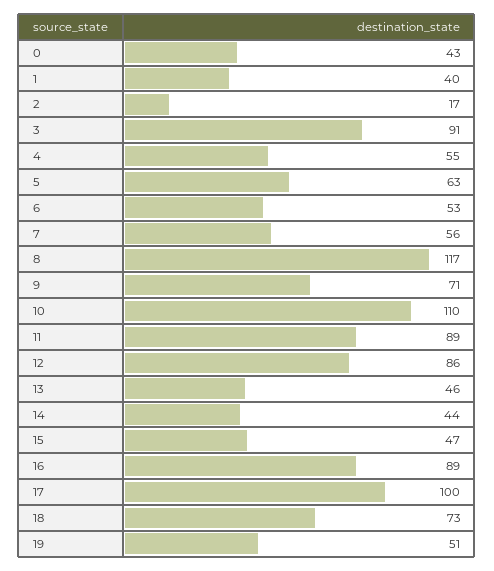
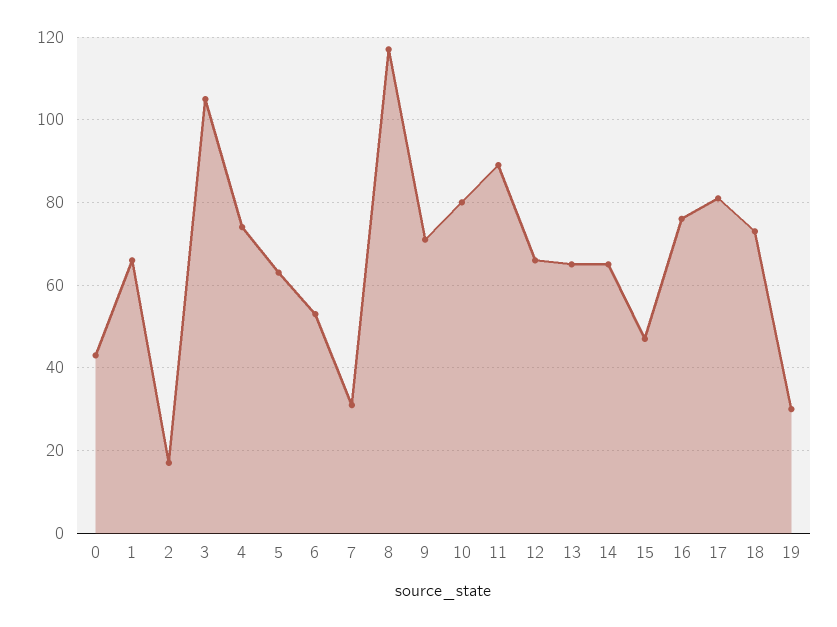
  {
    "0": 43,
-   "1": 40,
+   "1": 65,
    "2": 17,
-   "3": 91,
+   "3": 105,
-   "4": 55,
+   "4": 75,
    "5": 63,
    "6": 53,
-   "7": 56,
+   "7": 30,
    "8": 117,
    "9": 71,
-   "10": 110,
+   "10": 80,
    "11": 89,
-   "12": 86,
+   "12": 65,
-   "13": 46,
+   "13": 65,
-   "14": 44,
+   "14": 65,
    "15": 47,
-   "16": 89,
+   "16": 75,
-   "17": 100,
+   "17": 80,
    "18": 73,
-   "19": 51
+   "19": 30
  }

